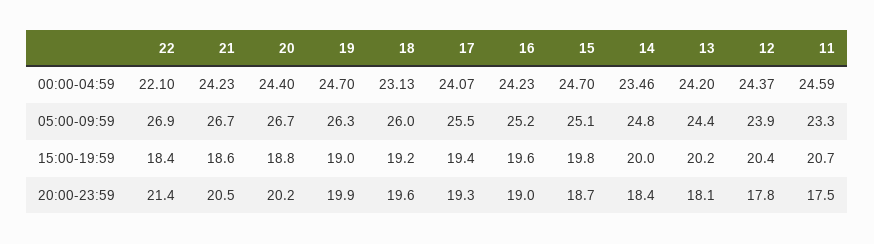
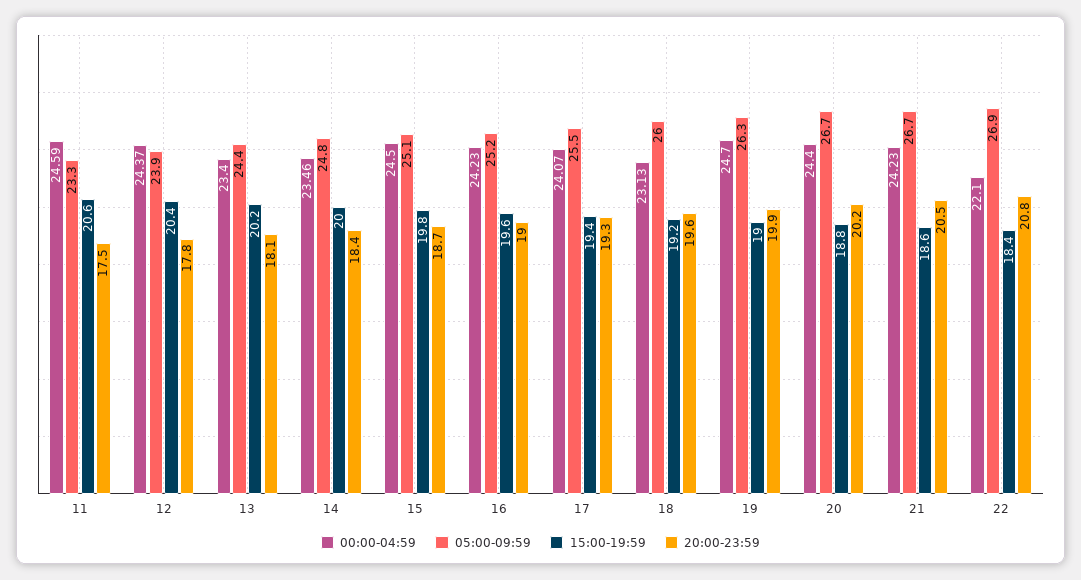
  {
    "00:00-04:59": {
      "22": 22.1,
      "21": 24.23,
      "20": 24.4,
      "19": 24.7,
      "18": 23.13,
      "17": 24.07,
      "16": 24.23,
-     "15": 24.7,
+     "15": 24.5,
      "14": 23.46,
-     "13": 24.2,
+     "13": 23.4,
      "12": 24.37,
      "11": 24.59
    },
    "05:00-09:59": {
      "22": 26.9,
      "21": 26.7,
      "20": 26.7,
      "19": 26.3,
      "18": 26,
      "17": 25.5,
      "16": 25.2,
      "15": 25.1,
      "14": 24.8,
      "13": 24.4,
      "12": 23.9,
      "11": 23.3
    },
    "15:00-19:59": {
      "22": 18.4,
      "21": 18.6,
      "20": 18.8,
      "19": 19,
      "18": 19.2,
      "17": 19.4,
      "16": 19.6,
      "15": 19.8,
      "14": 20,
      "13": 20.2,
      "12": 20.4,
-     "11": 20.7
+     "11": 20.6
    },
    "20:00-23:59": {
-     "22": 21.4,
+     "22": 20.8,
      "21": 20.5,
      "20": 20.2,
      "19": 19.9,
      "18": 19.6,
      "17": 19.3,
      "16": 19,
      "15": 18.7,
      "14": 18.4,
      "13": 18.1,
      "12": 17.8,
      "11": 17.5
    }
  }

